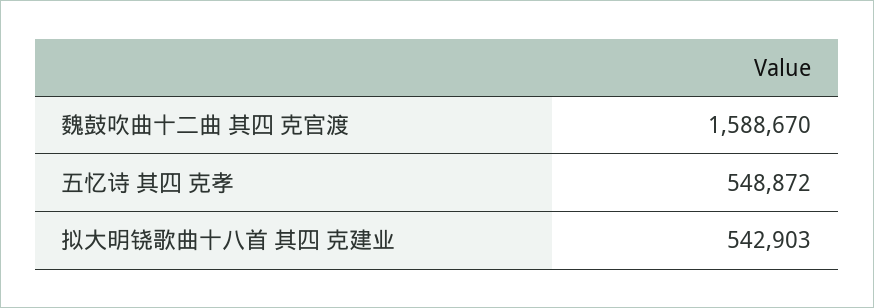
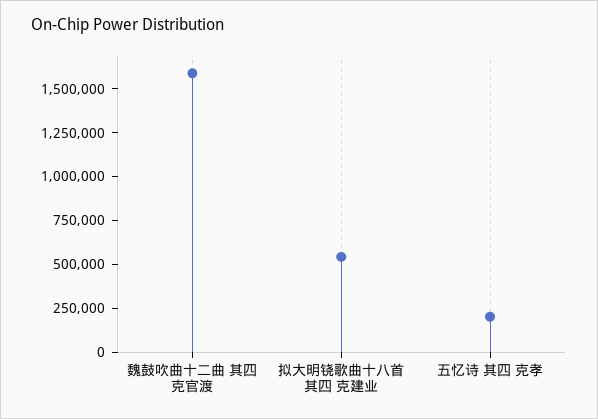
  {
    "魏鼓吹曲十二曲 其四 克官渡": 1588670,
-   "五忆诗 其四 克孝": 548872,
+   "五忆诗 其四 克孝": 200000,
    "拟大明铙歌曲十八首 其四 克建业": 542903
  }

